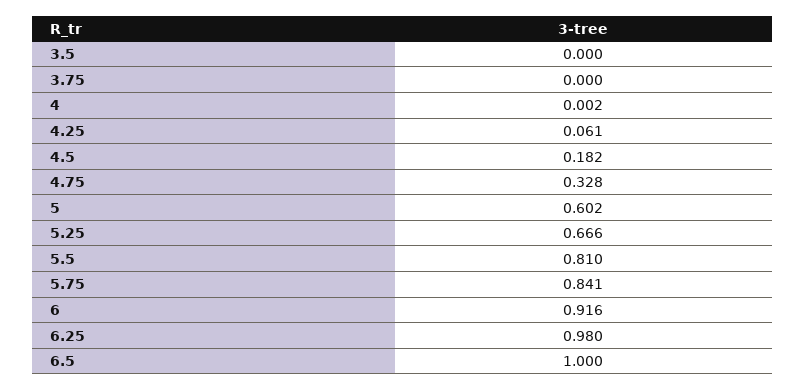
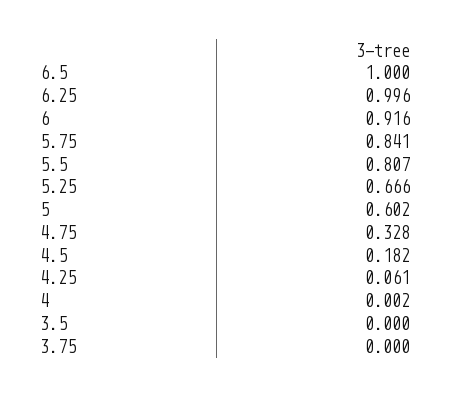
  {
    "3.5": 0,
    "3.75": 0,
    "4": 0.002,
    "4.25": 0.061,
    "4.5": 0.182,
    "4.75": 0.328,
    "5": 0.602,
    "5.25": 0.666,
-   "5.5": 0.81,
+   "5.5": 0.807,
    "5.75": 0.841,
    "6": 0.916,
-   "6.25": 0.98,
+   "6.25": 0.996,
    "6.5": 1
  }

